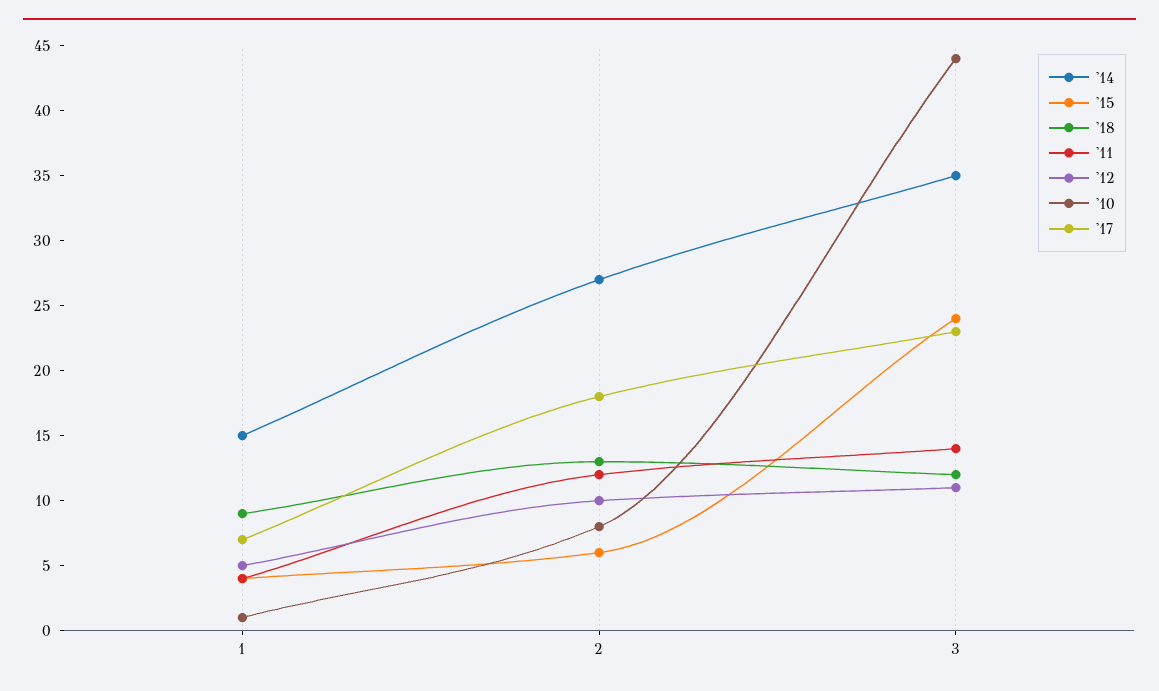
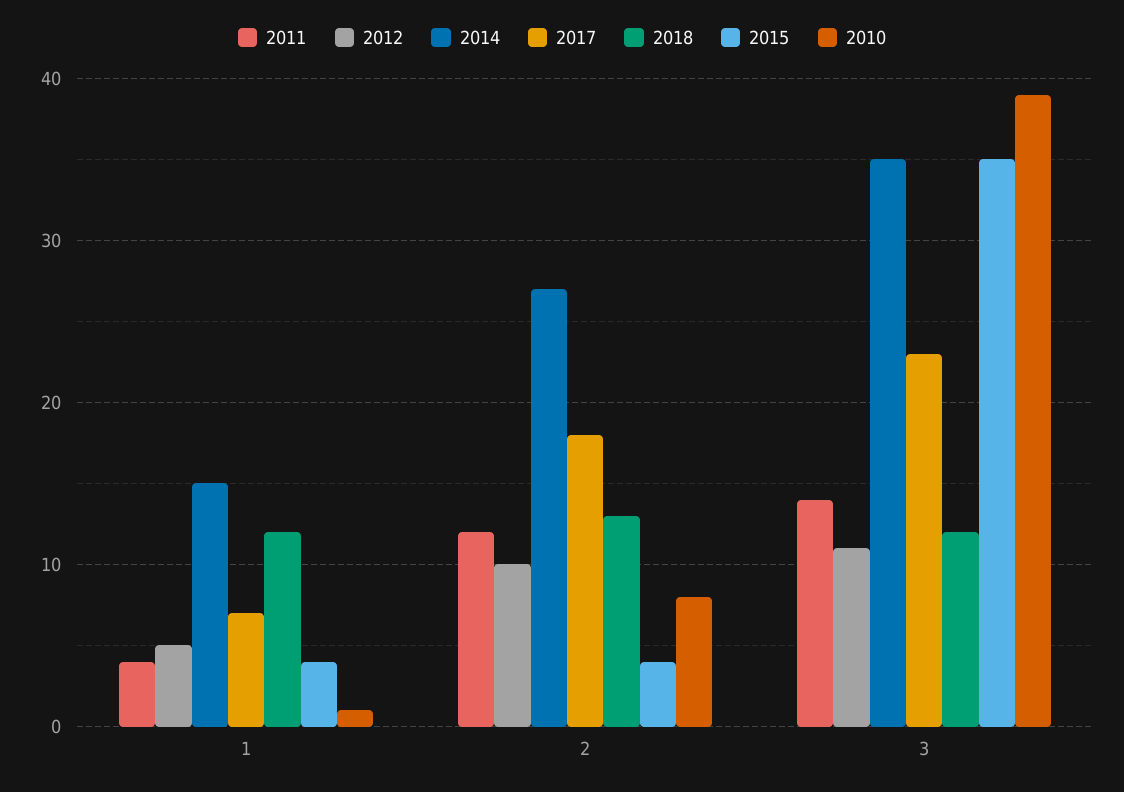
  {
    "'14": {
      "1": 15,
      "2": 27,
      "3": 35
    },
    "'15": {
      "1": 4,
-     "2": 6,
+     "2": 4,
-     "3": 24
+     "3": 35
    },
    "'18": {
-     "1": 9,
+     "1": 12,
      "2": 13,
      "3": 12
    },
    "'11": {
      "1": 4,
      "2": 12,
      "3": 14
    },
    "'12": {
      "1": 5,
      "2": 10,
      "3": 11
    },
    "'10": {
      "1": 1,
      "2": 8,
-     "3": 44
+     "3": 39
    },
    "'17": {
      "1": 7,
      "2": 18,
      "3": 23
    }
  }

